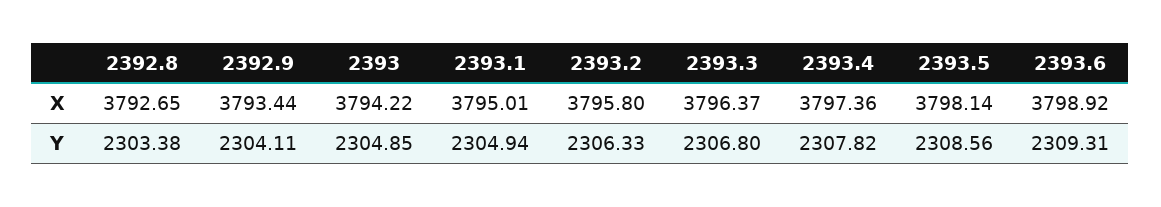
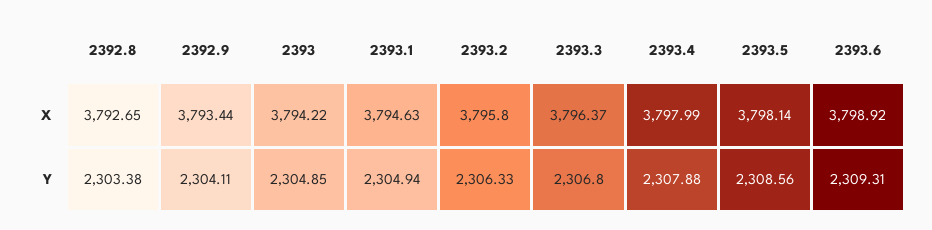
  {
    "2392.8": {
      "X": 3792.65,
      "Y": 2303.38
    },
    "2392.9": {
      "X": 3793.44,
      "Y": 2304.11
    },
    "2393": {
      "X": 3794.22,
      "Y": 2304.85
    },
    "2393.1": {
-     "X": 3795.01,
+     "X": 3794.63,
      "Y": 2304.94
    },
    "2393.2": {
      "X": 3795.8,
      "Y": 2306.33
    },
    "2393.3": {
      "X": 3796.37,
      "Y": 2306.8
    },
    "2393.4": {
-     "X": 3797.36,
+     "X": 3797.99,
-     "Y": 2307.82
+     "Y": 2307.88
    },
    "2393.5": {
      "X": 3798.14,
      "Y": 2308.56
    },
    "2393.6": {
      "X": 3798.92,
      "Y": 2309.31
    }
  }

